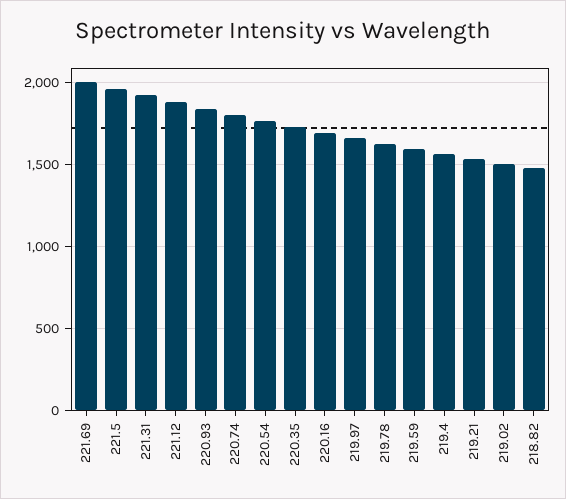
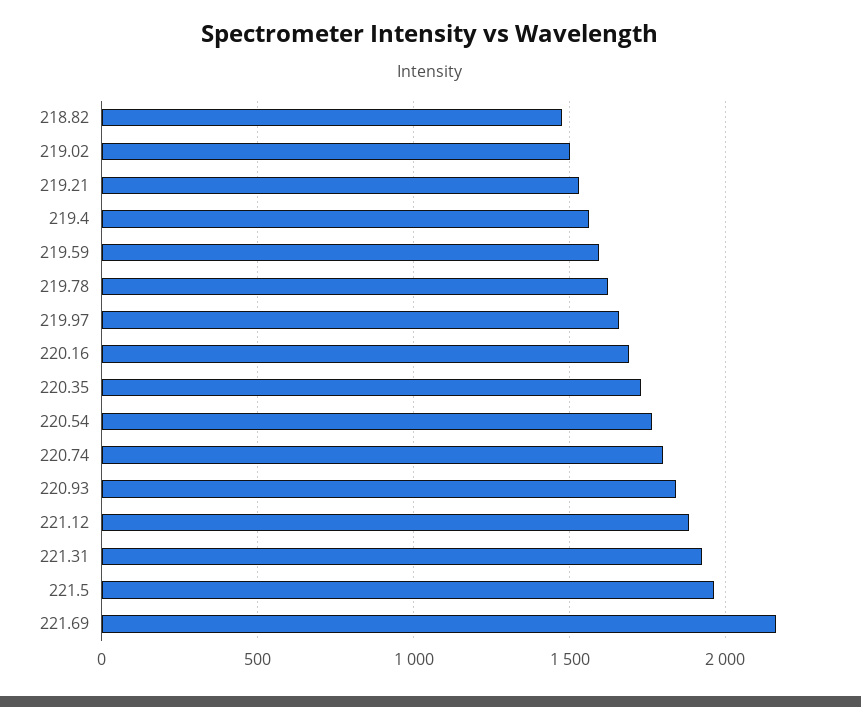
  {
-   "221.69": 2000,
+   "221.69": 2150,
    "221.5": 1950,
    "221.31": 1900,
    "221.12": 1900,
    "220.93": 1850,
    "220.74": 1800,
    "220.54": 1750,
    "220.35": 1750,
    "220.16": 1700,
    "219.97": 1650,
    "219.78": 1650,
    "219.59": 1600,
    "219.4": 1550,
    "219.21": 1550,
    "219.02": 1500,
    "218.82": 1500
  }

